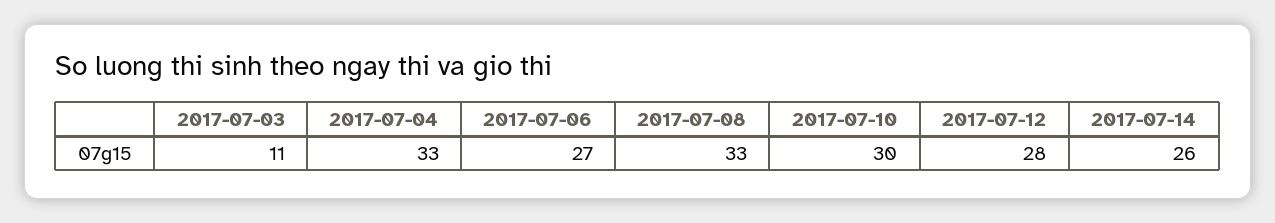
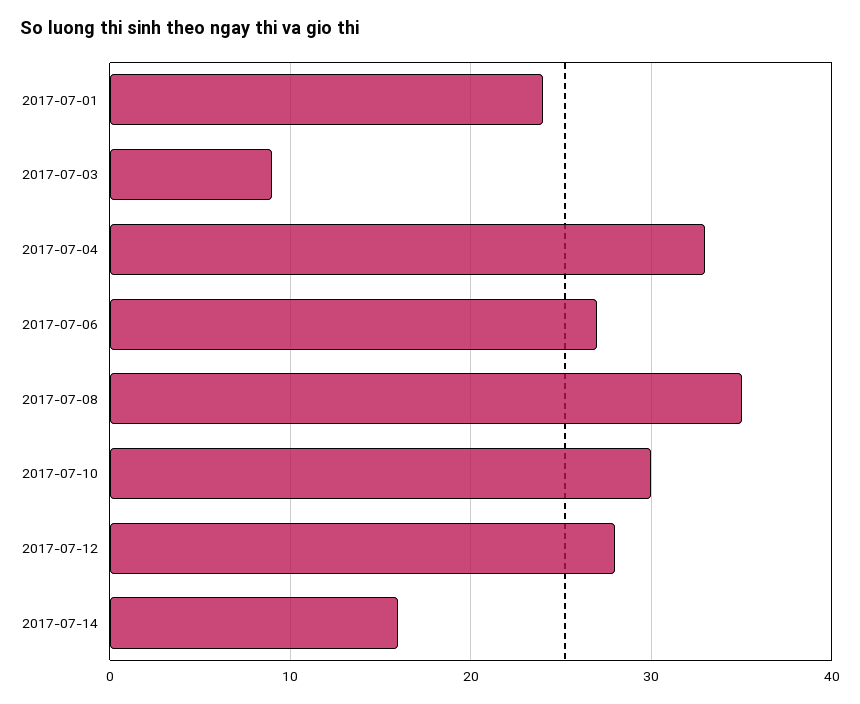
  {
-   "2017-07-03": 11,
+   "2017-07-03": 9,
    "2017-07-04": 33,
    "2017-07-06": 27,
-   "2017-07-08": 33,
+   "2017-07-08": 35,
    "2017-07-10": 30,
    "2017-07-12": 28,
-   "2017-07-14": 26
+   "2017-07-14": 16,
+   "2017-07-01": 24
  }

